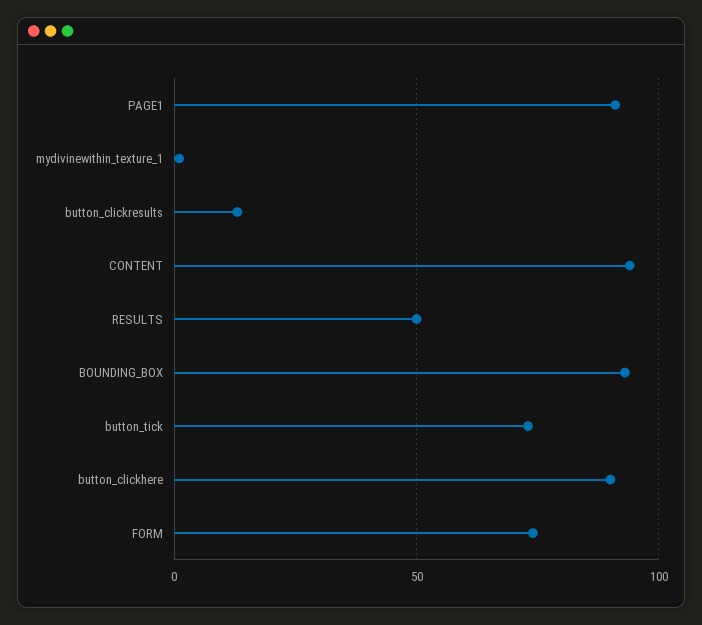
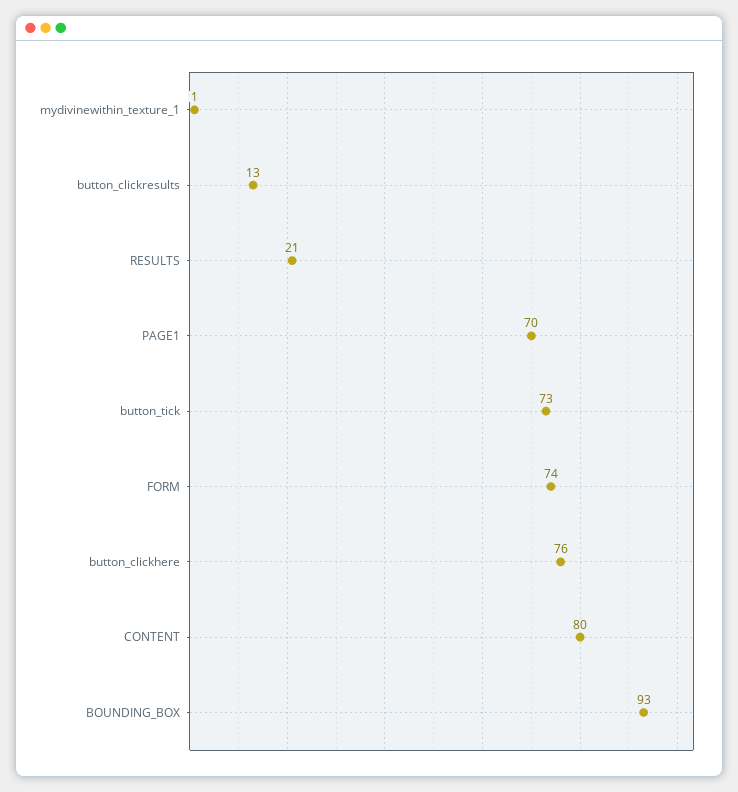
  {
-   "PAGE1": 90,
+   "PAGE1": 70,
    "mydivinewithin_texture_1": 1,
    "button_clickresults": 13,
-   "CONTENT": 95,
+   "CONTENT": 80,
-   "RESULTS": 50,
+   "RESULTS": 21,
    "BOUNDING_BOX": 93,
    "button_tick": 73,
-   "button_clickhere": 90,
+   "button_clickhere": 76,
    "FORM": 74
  }

